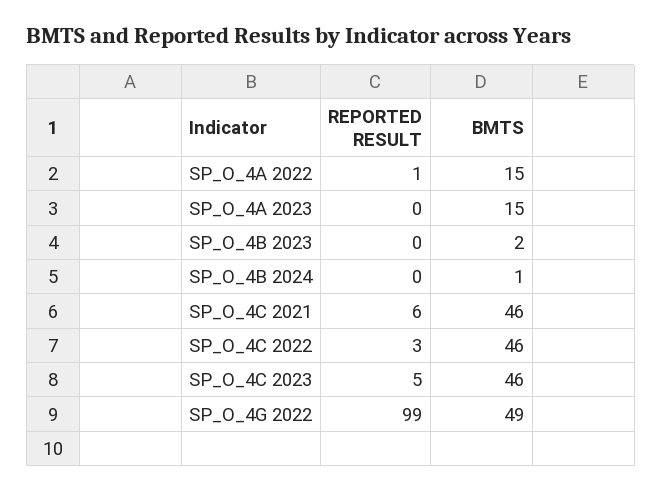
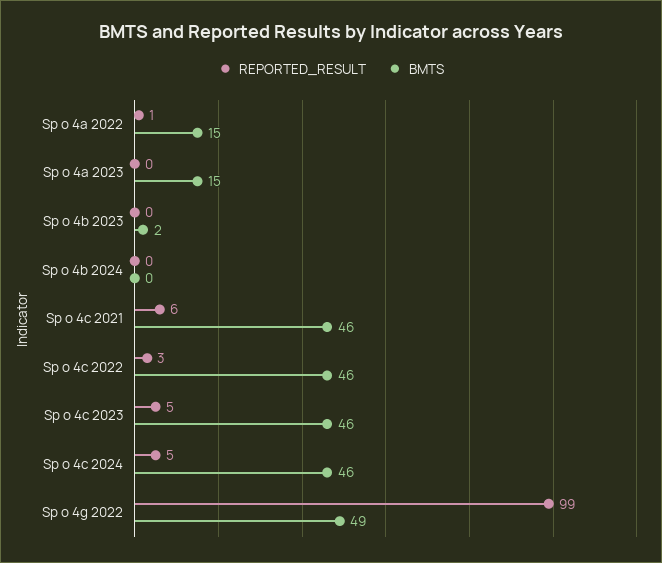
  {
    "REPORTED RESULT": {
      "SP_O_4A 2022": 1,
      "SP_O_4A 2023": 0,
      "SP_O_4B 2023": 0,
      "SP_O_4B 2024": 0,
      "SP_O_4C 2021": 6,
      "SP_O_4C 2022": 3,
      "SP_O_4C 2023": 5,
-     "SP_O_4G 2022": 99
+     "SP_O_4G 2022": 99,
+     "Sp o 4c 2024": 5
    },
    "BMTS": {
      "SP_O_4A 2022": 15,
      "SP_O_4A 2023": 15,
      "SP_O_4B 2023": 2,
-     "SP_O_4B 2024": 1,
+     "SP_O_4B 2024": 0,
      "SP_O_4C 2021": 46,
      "SP_O_4C 2022": 46,
      "SP_O_4C 2023": 46,
-     "SP_O_4G 2022": 49
+     "SP_O_4G 2022": 49,
+     "Sp o 4c 2024": 46
    }
  }

